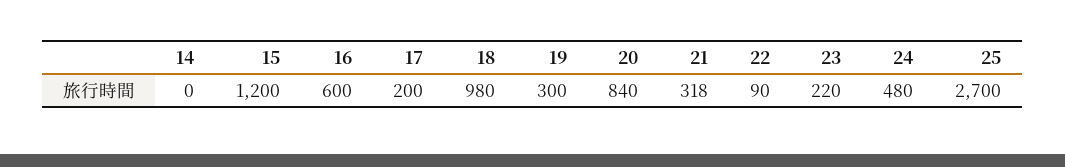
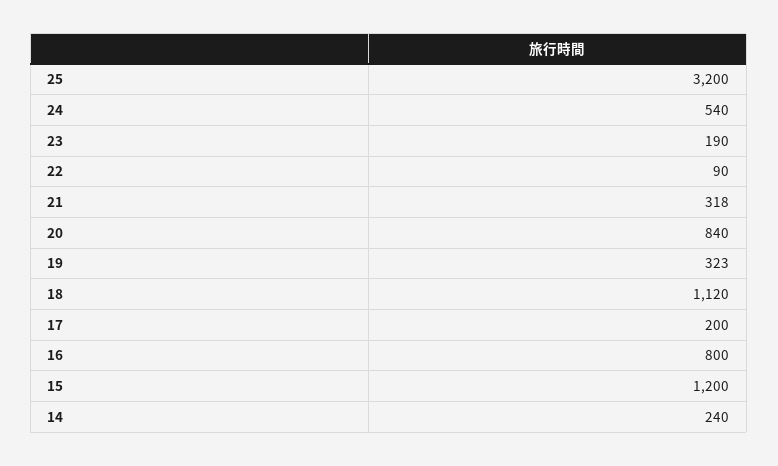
  {
-   "14": 0,
+   "14": 240,
    "15": 1200,
-   "16": 600,
+   "16": 800,
    "17": 200,
-   "18": 980,
+   "18": 1120,
-   "19": 300,
+   "19": 323,
    "20": 840,
    "21": 318,
    "22": 90,
-   "23": 220,
+   "23": 190,
-   "24": 480,
+   "24": 540,
-   "25": 2700
+   "25": 3200
  }

